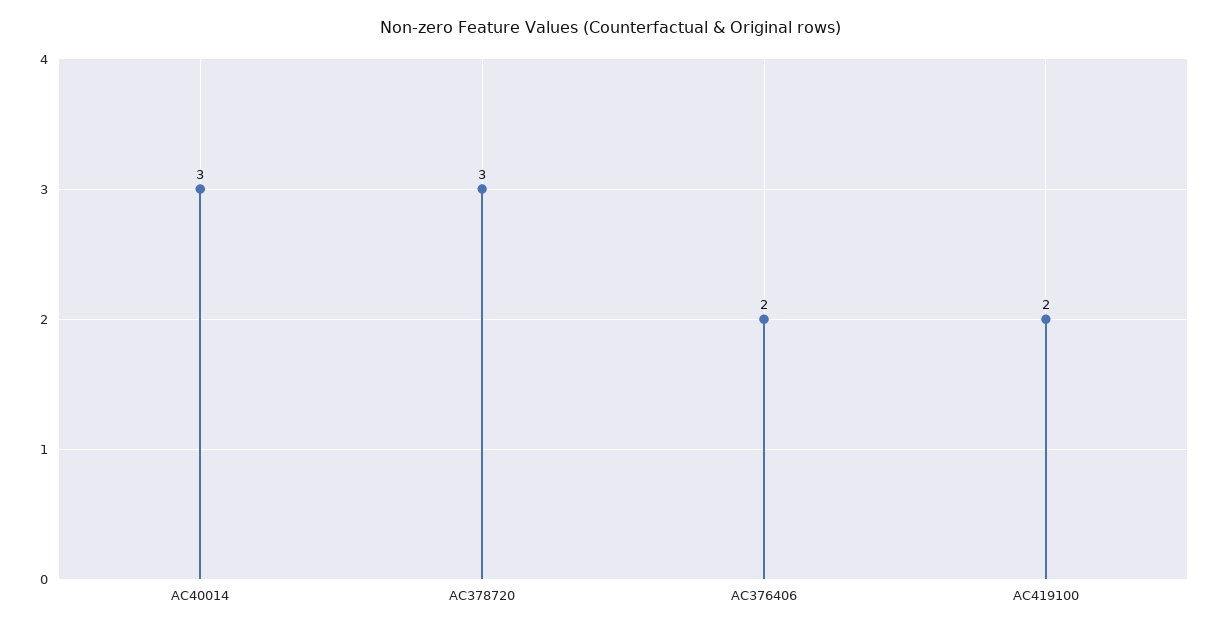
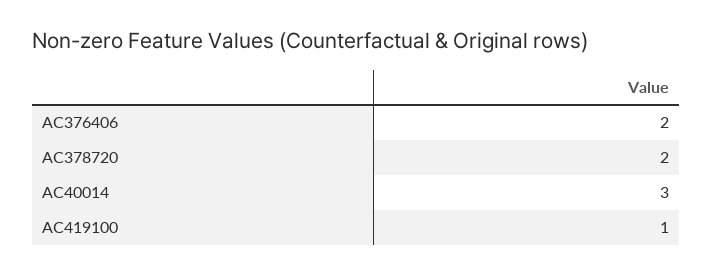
  {
    "AC40014": 3,
-   "AC378720": 3,
+   "AC378720": 2,
    "AC376406": 2,
-   "AC419100": 2
+   "AC419100": 1
  }

